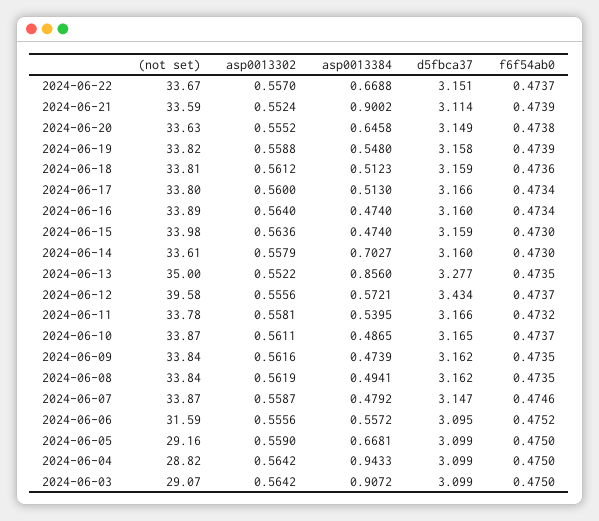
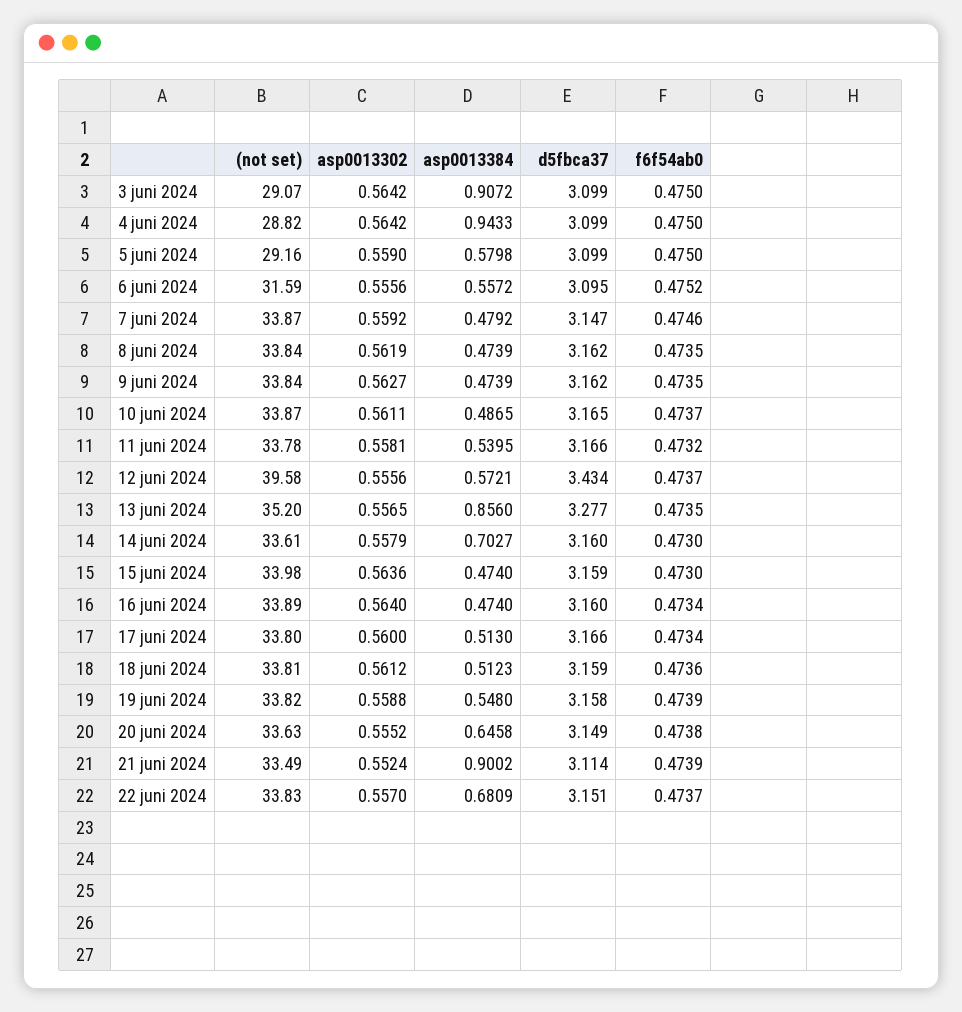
  {
    "(not set)": {
-     "2024-06-22": 33.67,
+     "2024-06-22": 33.83,
-     "2024-06-21": 33.59,
+     "2024-06-21": 33.49,
      "2024-06-20": 33.63,
      "2024-06-19": 33.82,
      "2024-06-18": 33.81,
      "2024-06-17": 33.8,
      "2024-06-16": 33.89,
      "2024-06-15": 33.98,
      "2024-06-14": 33.61,
-     "2024-06-13": 35,
+     "2024-06-13": 35.2,
      "2024-06-12": 39.58,
      "2024-06-11": 33.78,
      "2024-06-10": 33.87,
      "2024-06-09": 33.84,
      "2024-06-08": 33.84,
      "2024-06-07": 33.87,
      "2024-06-06": 31.59,
      "2024-06-05": 29.16,
      "2024-06-04": 28.82,
      "2024-06-03": 29.07
    },
    "asp0013302": {
      "2024-06-22": 0.557,
      "2024-06-21": 0.5524,
      "2024-06-20": 0.5552,
      "2024-06-19": 0.5588,
      "2024-06-18": 0.5612,
      "2024-06-17": 0.56,
      "2024-06-16": 0.564,
      "2024-06-15": 0.5636,
      "2024-06-14": 0.5579,
-     "2024-06-13": 0.5522,
+     "2024-06-13": 0.5565,
      "2024-06-12": 0.5556,
      "2024-06-11": 0.5581,
      "2024-06-10": 0.5611,
-     "2024-06-09": 0.5616,
+     "2024-06-09": 0.5627,
      "2024-06-08": 0.5619,
-     "2024-06-07": 0.5587,
+     "2024-06-07": 0.5592,
      "2024-06-06": 0.5556,
      "2024-06-05": 0.559,
      "2024-06-04": 0.5642,
      "2024-06-03": 0.5642
    },
    "asp0013384": {
-     "2024-06-22": 0.6688,
+     "2024-06-22": 0.6809,
      "2024-06-21": 0.9002,
      "2024-06-20": 0.6458,
      "2024-06-19": 0.548,
      "2024-06-18": 0.5123,
      "2024-06-17": 0.513,
      "2024-06-16": 0.474,
      "2024-06-15": 0.474,
      "2024-06-14": 0.7027,
      "2024-06-13": 0.856,
      "2024-06-12": 0.5721,
      "2024-06-11": 0.5395,
      "2024-06-10": 0.4865,
      "2024-06-09": 0.4739,
-     "2024-06-08": 0.4941,
+     "2024-06-08": 0.4739,
      "2024-06-07": 0.4792,
      "2024-06-06": 0.5572,
-     "2024-06-05": 0.6681,
+     "2024-06-05": 0.5798,
      "2024-06-04": 0.9433,
      "2024-06-03": 0.9072
    },
    "d5fbca37": {
      "2024-06-22": 3.151,
      "2024-06-21": 3.114,
      "2024-06-20": 3.149,
      "2024-06-19": 3.158,
      "2024-06-18": 3.159,
      "2024-06-17": 3.166,
      "2024-06-16": 3.16,
      "2024-06-15": 3.159,
      "2024-06-14": 3.16,
      "2024-06-13": 3.277,
      "2024-06-12": 3.434,
      "2024-06-11": 3.166,
      "2024-06-10": 3.165,
      "2024-06-09": 3.162,
      "2024-06-08": 3.162,
      "2024-06-07": 3.147,
      "2024-06-06": 3.095,
      "2024-06-05": 3.099,
      "2024-06-04": 3.099,
      "2024-06-03": 3.099
    },
    "f6f54ab0": {
      "2024-06-22": 0.4737,
      "2024-06-21": 0.4739,
      "2024-06-20": 0.4738,
      "2024-06-19": 0.4739,
      "2024-06-18": 0.4736,
      "2024-06-17": 0.4734,
      "2024-06-16": 0.4734,
      "2024-06-15": 0.473,
      "2024-06-14": 0.473,
      "2024-06-13": 0.4735,
      "2024-06-12": 0.4737,
      "2024-06-11": 0.4732,
      "2024-06-10": 0.4737,
      "2024-06-09": 0.4735,
      "2024-06-08": 0.4735,
      "2024-06-07": 0.4746,
      "2024-06-06": 0.4752,
      "2024-06-05": 0.475,
      "2024-06-04": 0.475,
      "2024-06-03": 0.475
    }
  }

